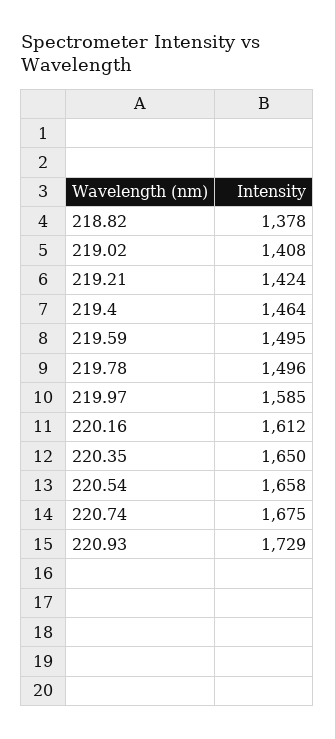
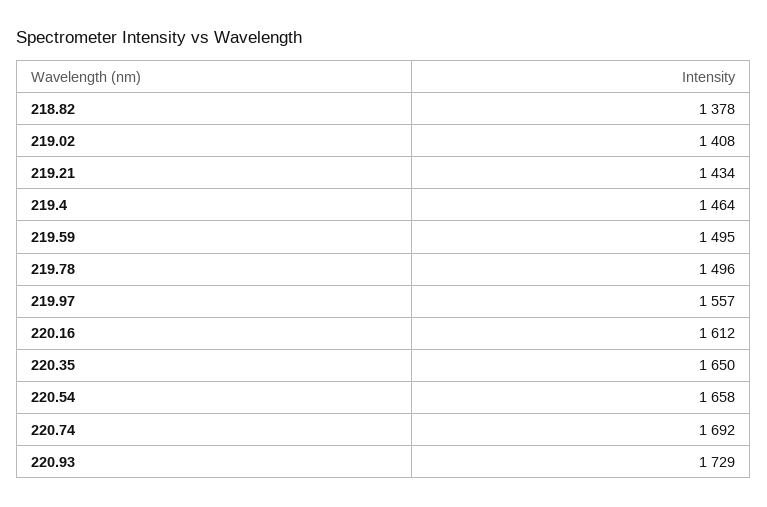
  {
    "218.82": 1378,
    "219.02": 1408,
-   "219.21": 1424,
+   "219.21": 1434,
    "219.4": 1464,
    "219.59": 1495,
    "219.78": 1496,
-   "219.97": 1585,
+   "219.97": 1557,
    "220.16": 1612,
    "220.35": 1650,
    "220.54": 1658,
-   "220.74": 1675,
+   "220.74": 1692,
    "220.93": 1729
  }

